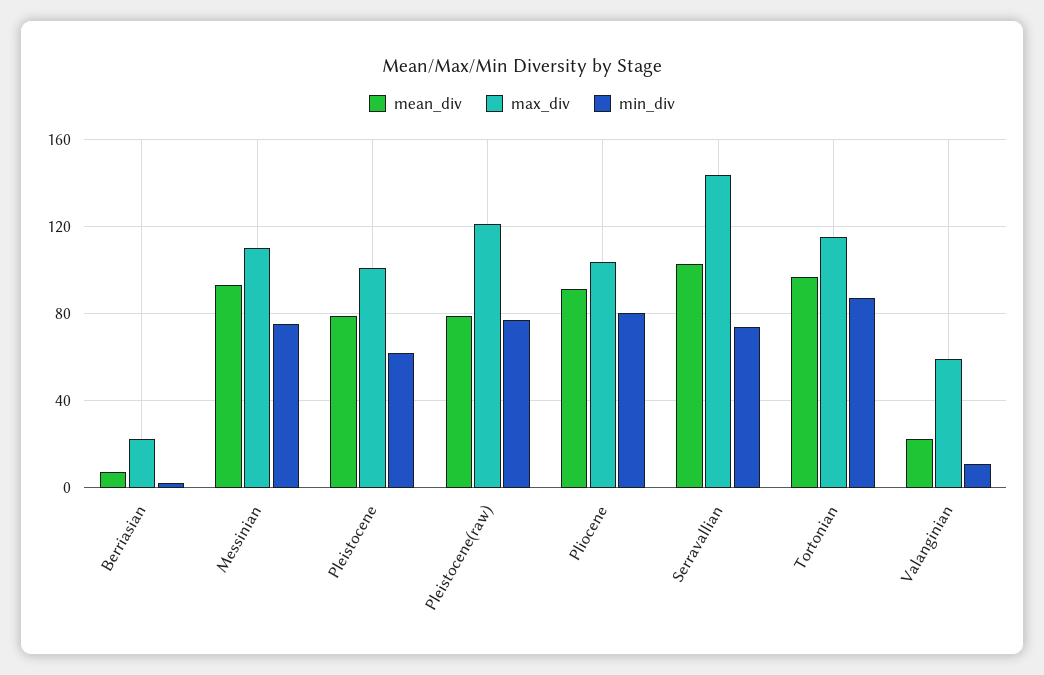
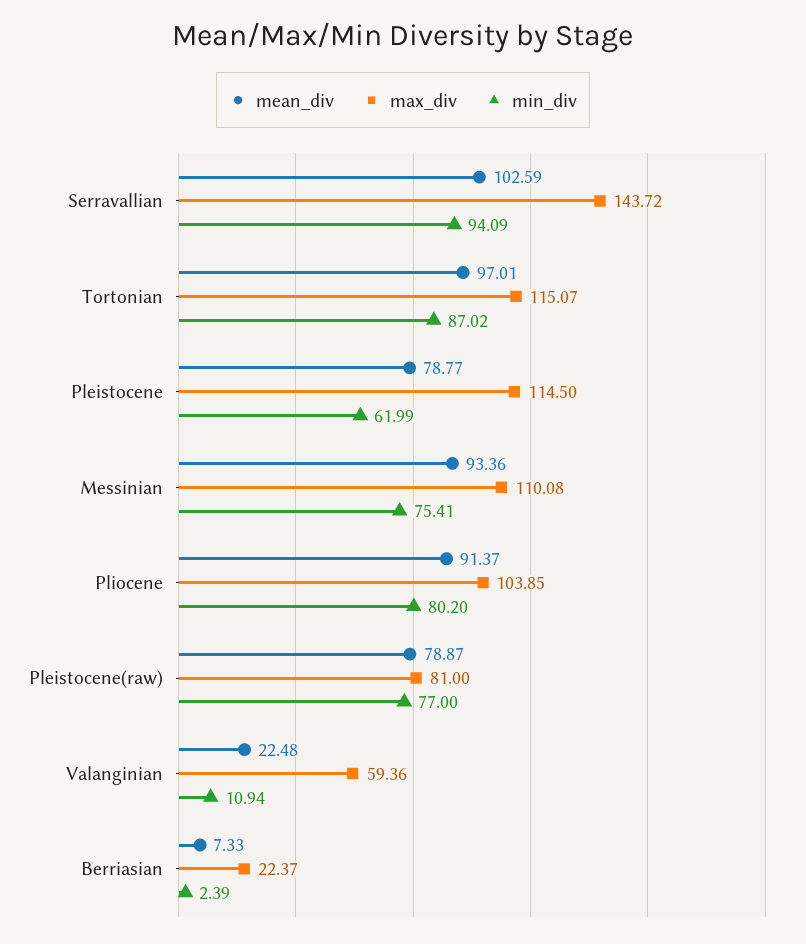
  {
    "mean_div": {
      "Berriasian": 7.33,
      "Messinian": 93.36,
      "Pleistocene": 78.77,
      "Pleistocene(raw)": 78.87,
      "Pliocene": 91.37,
      "Serravallian": 102.59,
      "Tortonian": 97.01,
      "Valanginian": 22.48
    },
    "max_div": {
      "Berriasian": 22.37,
      "Messinian": 110.08,
-     "Pleistocene": 100,
+     "Pleistocene": 114.5,
-     "Pleistocene(raw)": 120,
+     "Pleistocene(raw)": 81,
      "Pliocene": 103.85,
      "Serravallian": 143.72,
      "Tortonian": 115.07,
      "Valanginian": 59.36
    },
    "min_div": {
      "Berriasian": 2.39,
      "Messinian": 75.41,
      "Pleistocene": 61.99,
      "Pleistocene(raw)": 77,
      "Pliocene": 80.2,
-     "Serravallian": 75,
+     "Serravallian": 94.09,
      "Tortonian": 87.02,
      "Valanginian": 10.94
    }
  }

